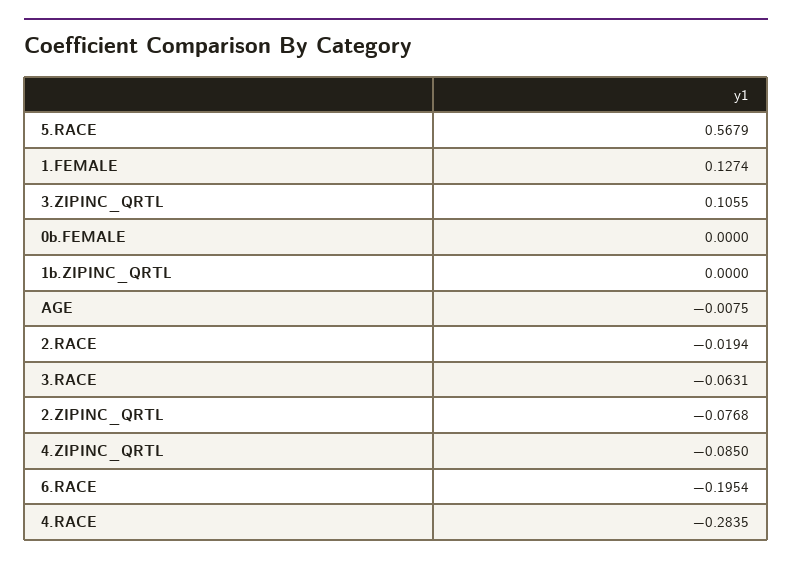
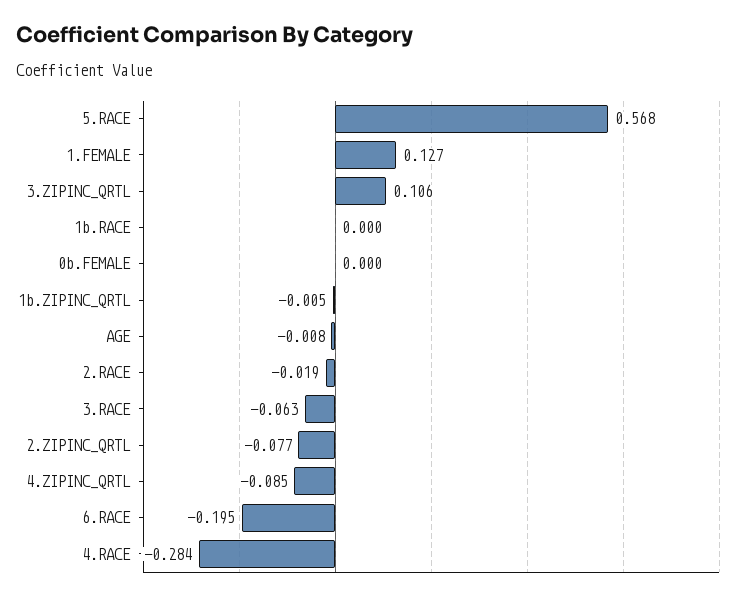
  {
    "5.RACE": 0.5679,
    "1.FEMALE": 0.1274,
    "3.ZIPINC_QRTL": 0.1055,
    "0b.FEMALE": 0,
-   "1b.ZIPINC_QRTL": 0,
+   "1b.ZIPINC_QRTL": -0.005,
    "AGE": -0.0075,
    "2.RACE": -0.0194,
    "3.RACE": -0.0631,
    "2.ZIPINC_QRTL": -0.0768,
    "4.ZIPINC_QRTL": -0.085,
    "6.RACE": -0.1954,
-   "4.RACE": -0.2835
+   "4.RACE": -0.2835,
+   "1b.RACE": 0
  }

